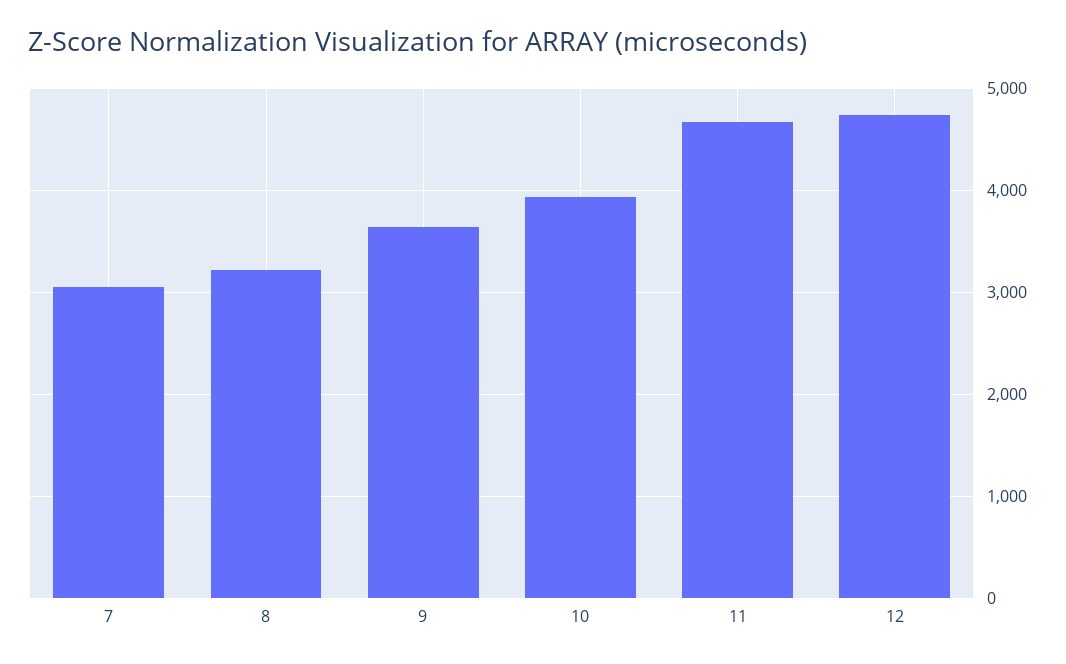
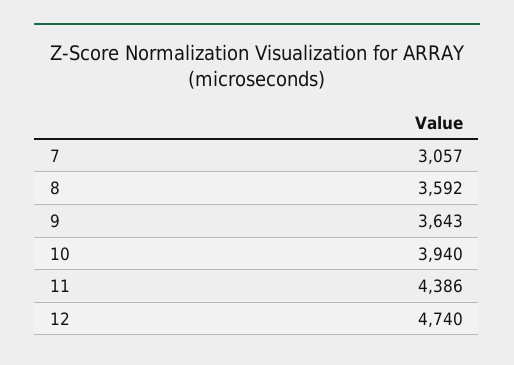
  {
    "7": 3057,
-   "8": 3200,
+   "8": 3592,
    "9": 3643,
    "10": 3940,
-   "11": 4700,
+   "11": 4386,
    "12": 4740
  }

